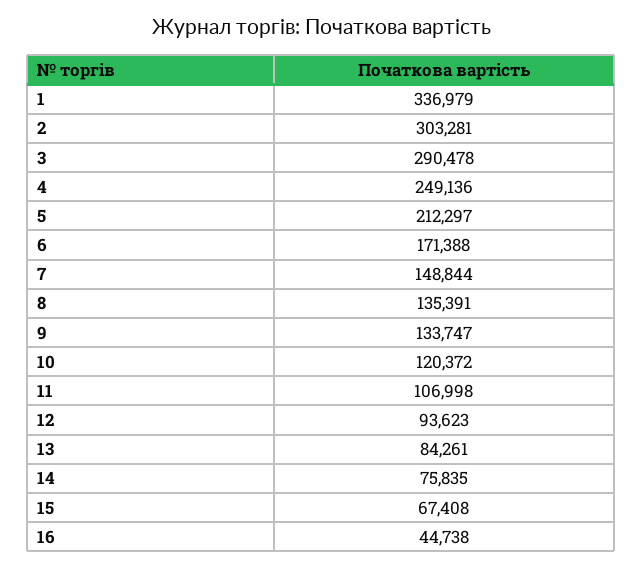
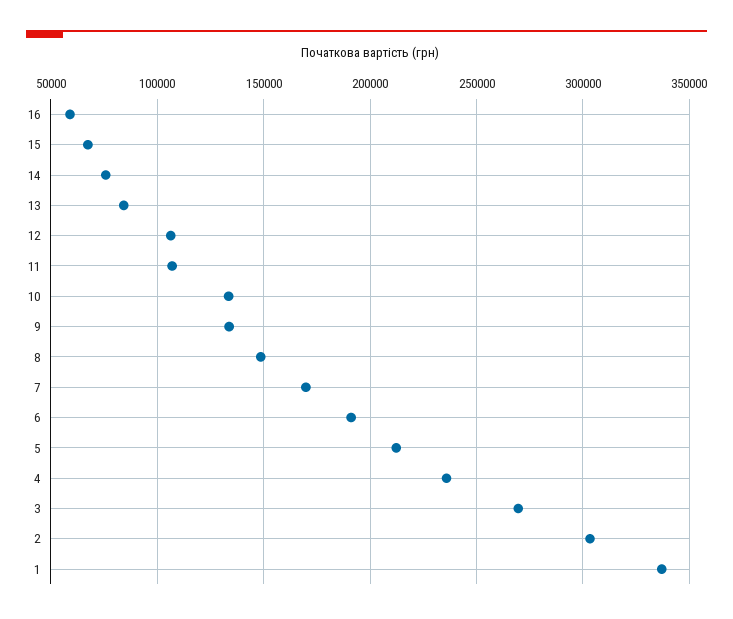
  {
    "1": 336979,
    "2": 303281,
-   "3": 290478,
+   "3": 270000,
-   "4": 249136,
+   "4": 235000,
    "5": 212297,
-   "6": 171388,
+   "6": 190000,
-   "7": 148844,
+   "7": 170000,
-   "8": 135391,
+   "8": 150000,
    "9": 133747,
-   "10": 120372,
+   "10": 135000,
    "11": 106998,
-   "12": 93623,
+   "12": 105000,
    "13": 84261,
    "14": 75835,
    "15": 67408,
-   "16": 44738
+   "16": 60000
  }

